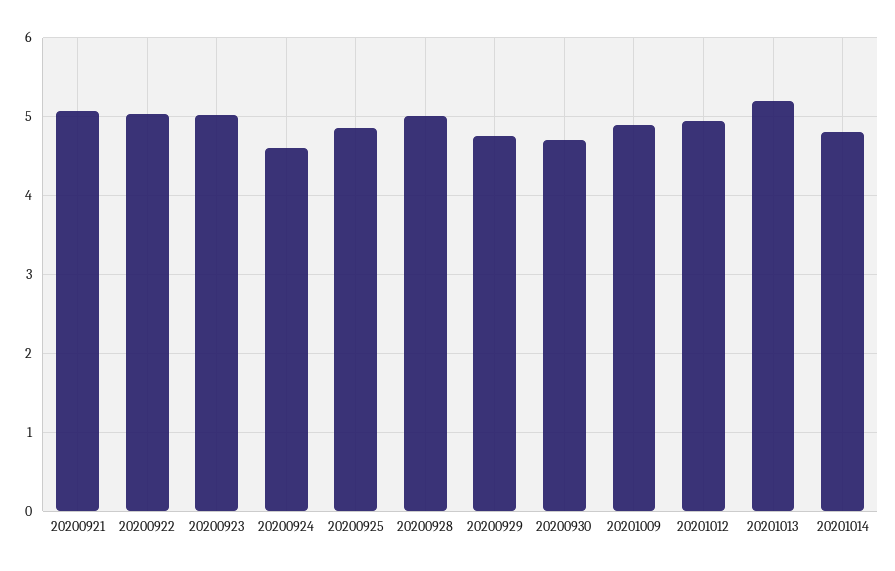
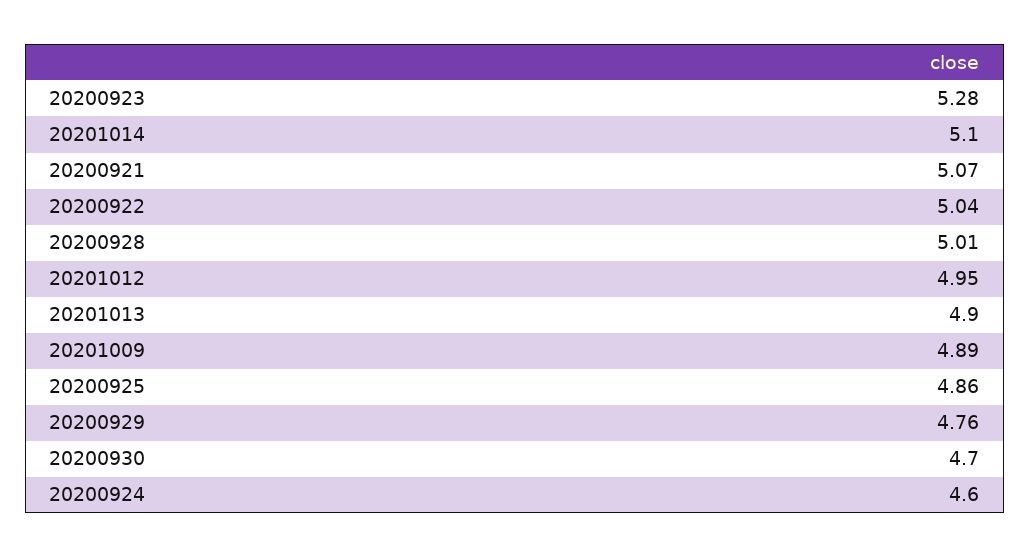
  {
    "20200921": 5.07,
    "20200922": 5.04,
-   "20200923": 5,
+   "20200923": 5.28,
    "20200924": 4.6,
    "20200925": 4.86,
    "20200928": 5.01,
    "20200929": 4.76,
    "20200930": 4.7,
    "20201009": 4.89,
    "20201012": 4.95,
-   "20201013": 5.2,
+   "20201013": 4.9,
-   "20201014": 4.8
+   "20201014": 5.1
  }

